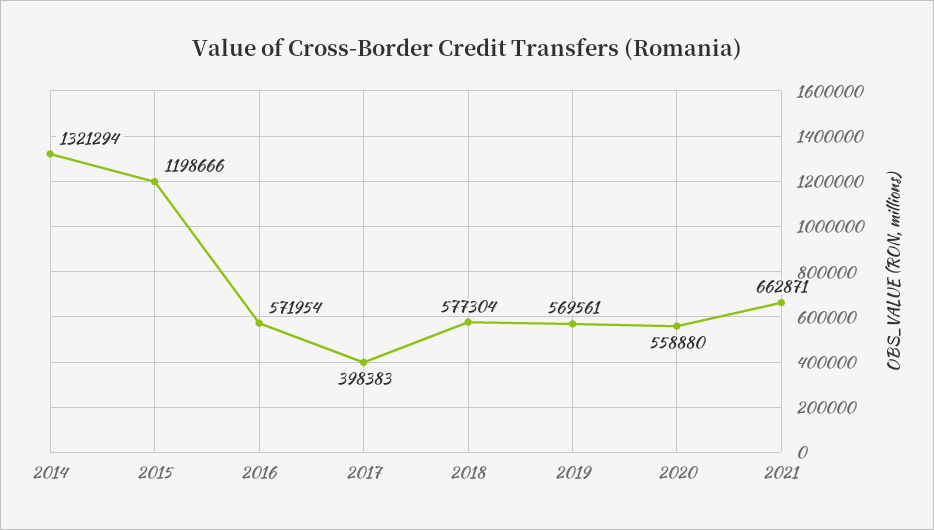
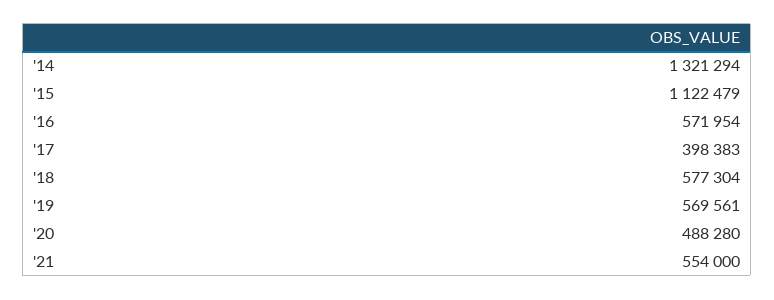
  {
    "2014": 1321294,
-   "2015": 1198666,
+   "2015": 1122479,
    "2016": 571954,
    "2017": 398383,
    "2018": 577304,
    "2019": 569561,
-   "2020": 558880,
+   "2020": 488280,
-   "2021": 662871
+   "2021": 554000
  }

